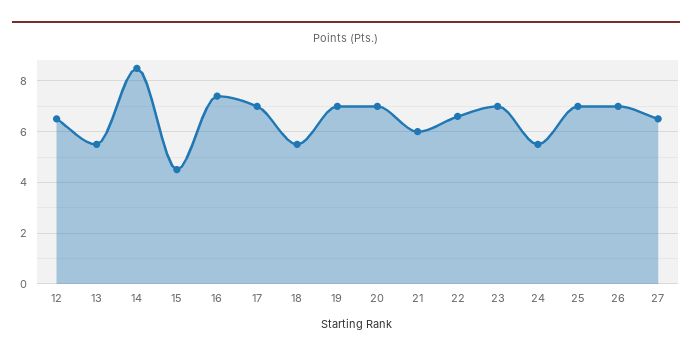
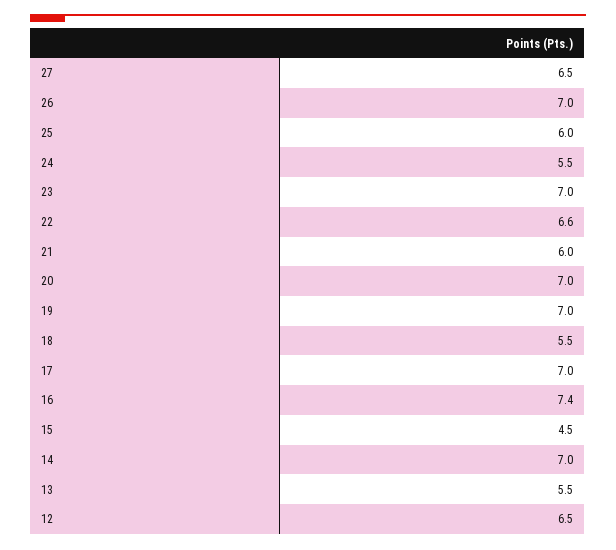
  {
    "12": 6.5,
    "13": 5.5,
-   "14": 8.5,
+   "14": 7,
    "15": 4.5,
    "16": 7.4,
    "17": 7,
    "18": 5.5,
    "19": 7,
    "20": 7,
    "21": 6,
    "22": 6.6,
    "23": 7,
    "24": 5.5,
-   "25": 7,
+   "25": 6,
    "26": 7,
    "27": 6.5
  }

